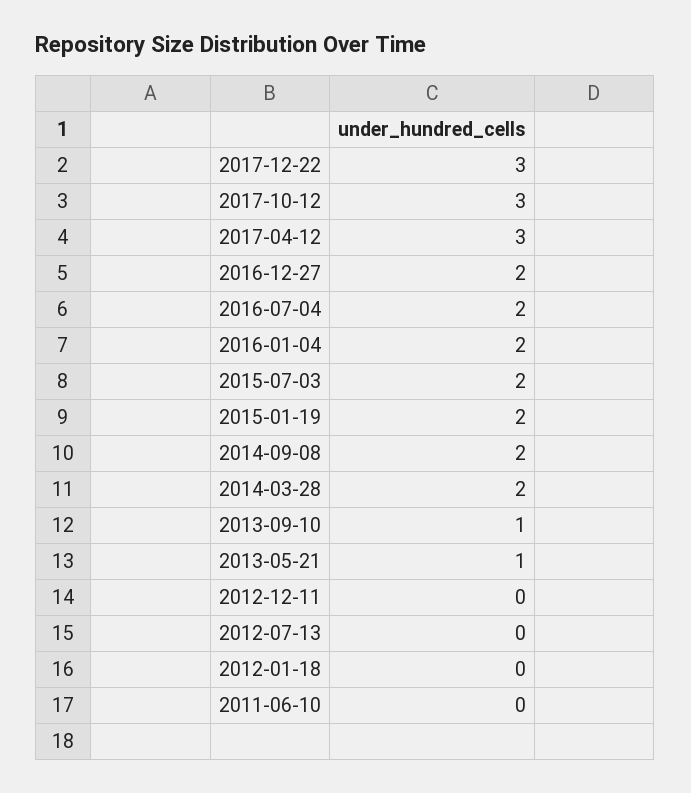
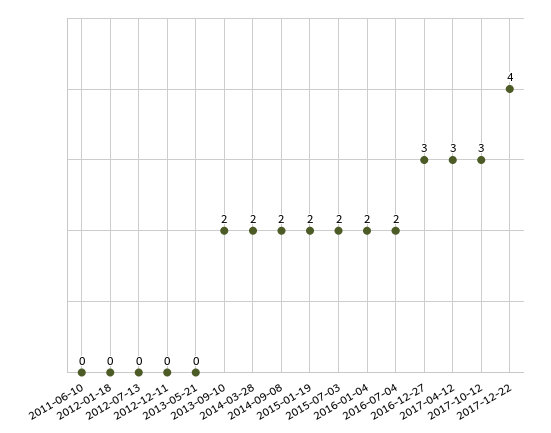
  {
-   "2017-12-22": 3,
+   "2017-12-22": 4,
    "2017-10-12": 3,
    "2017-04-12": 3,
-   "2016-12-27": 2,
+   "2016-12-27": 3,
    "2016-07-04": 2,
    "2016-01-04": 2,
    "2015-07-03": 2,
    "2015-01-19": 2,
    "2014-09-08": 2,
    "2014-03-28": 2,
-   "2013-09-10": 1,
+   "2013-09-10": 2,
-   "2013-05-21": 1,
+   "2013-05-21": 0,
    "2012-12-11": 0,
    "2012-07-13": 0,
    "2012-01-18": 0,
    "2011-06-10": 0
  }

